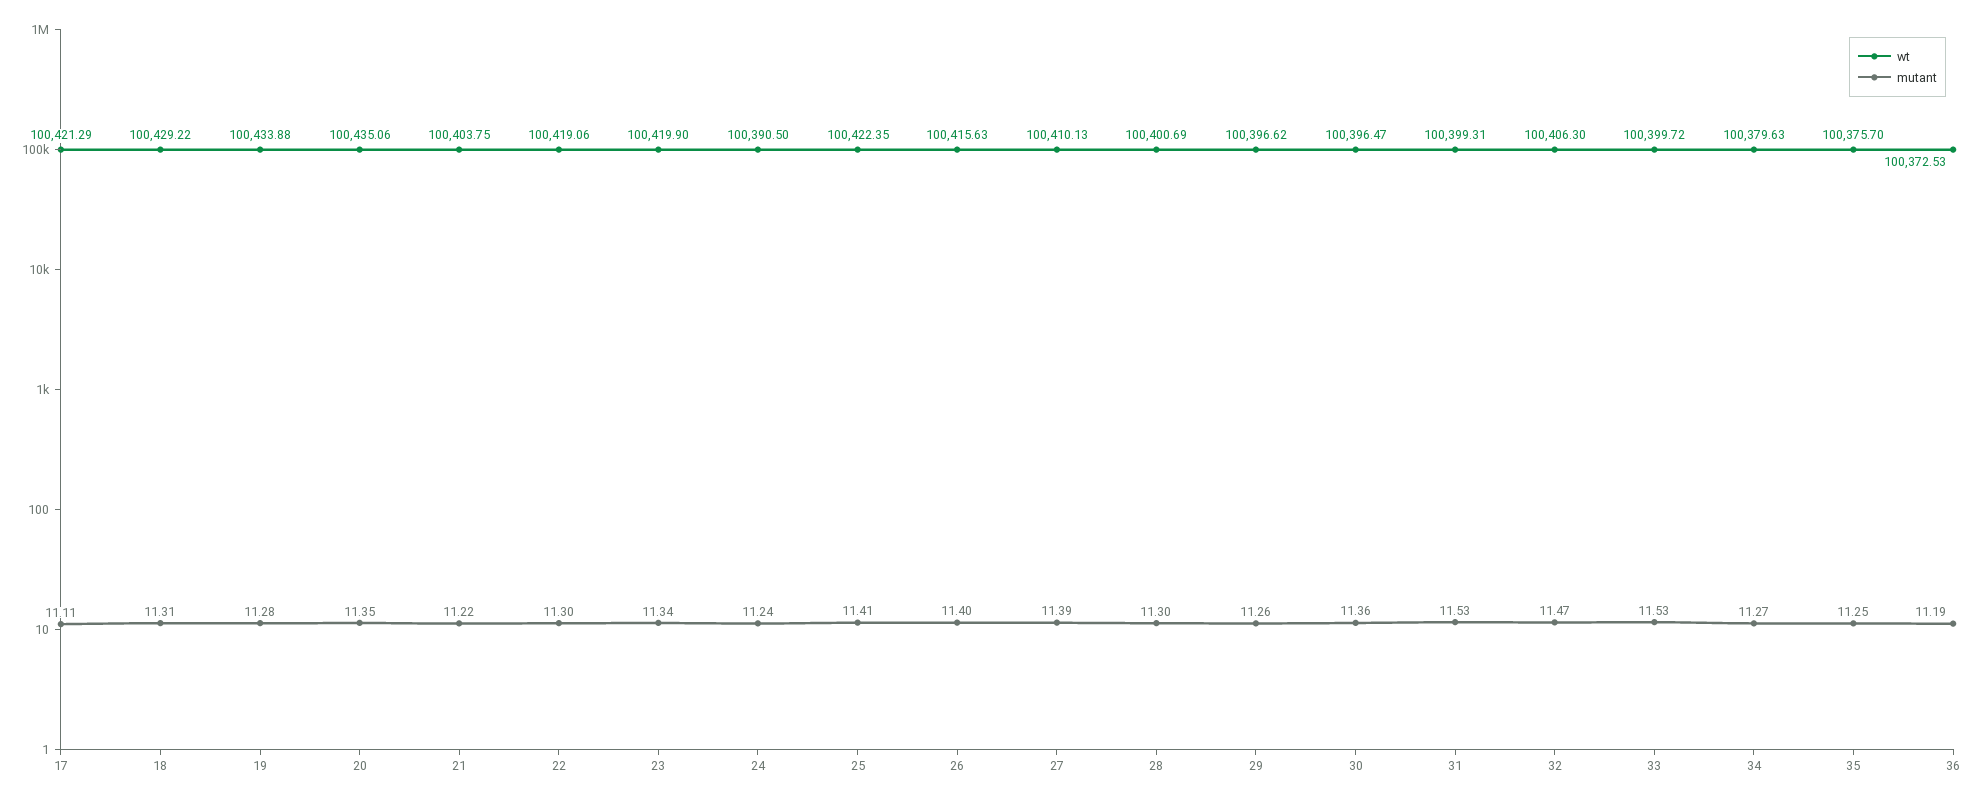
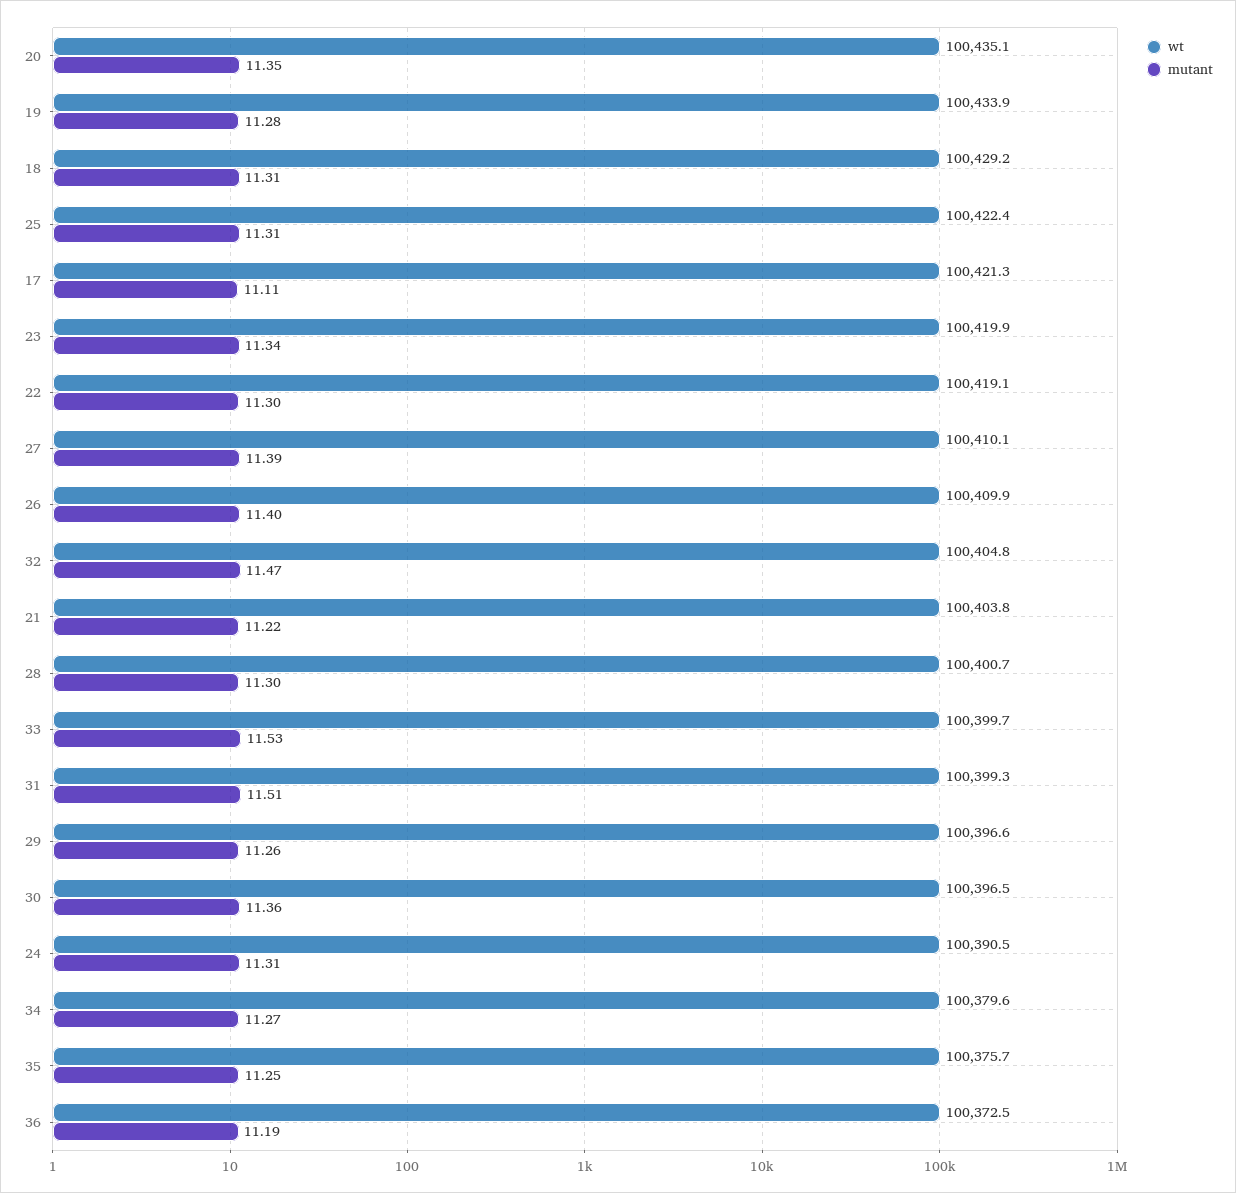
  {
    "wt": {
      "17": 100421.29,
      "18": 100429.22,
      "19": 100433.88,
      "20": 100435.06,
      "21": 100403.75,
      "22": 100419.06,
      "23": 100419.9,
      "24": 100390.5,
      "25": 100422.35,
-     "26": 100415.63,
+     "26": 100409.9,
      "27": 100410.13,
      "28": 100400.69,
      "29": 100396.62,
      "30": 100396.47,
      "31": 100399.31,
-     "32": 100406.3,
+     "32": 100404.8,
      "33": 100399.72,
      "34": 100379.63,
      "35": 100375.7,
      "36": 100372.53
    },
    "mutant": {
      "17": 11.11,
      "18": 11.31,
      "19": 11.28,
      "20": 11.35,
      "21": 11.22,
      "22": 11.3,
      "23": 11.34,
-     "24": 11.24,
+     "24": 11.31,
-     "25": 11.41,
+     "25": 11.31,
      "26": 11.4,
      "27": 11.39,
      "28": 11.3,
      "29": 11.26,
      "30": 11.36,
-     "31": 11.53,
+     "31": 11.51,
      "32": 11.47,
      "33": 11.53,
      "34": 11.27,
      "35": 11.25,
      "36": 11.19
    }
  }

